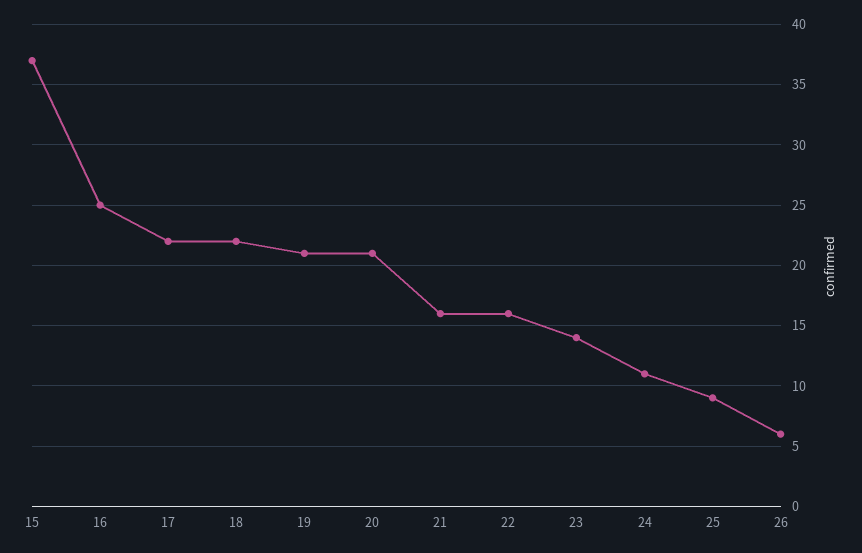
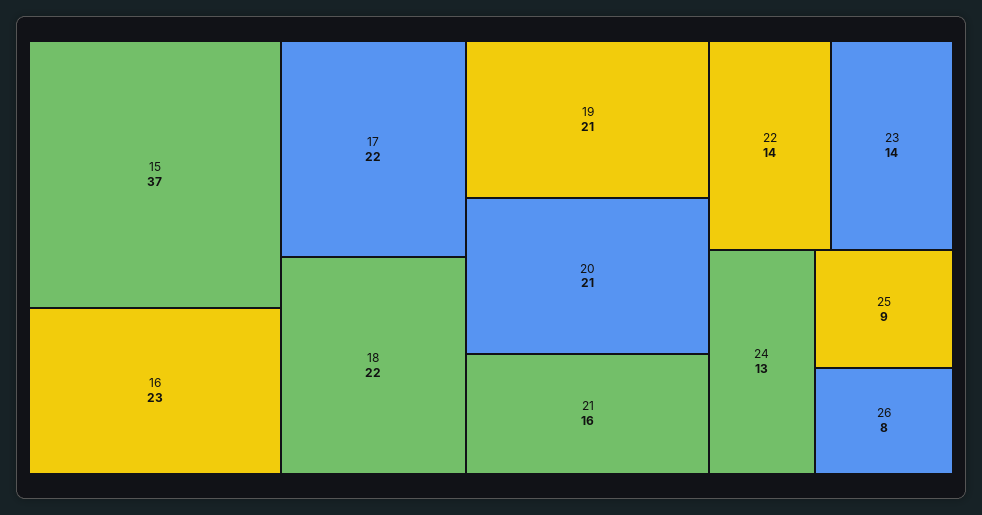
  {
    "15": 37,
-   "16": 25,
+   "16": 23,
    "17": 22,
    "18": 22,
    "19": 21,
    "20": 21,
    "21": 16,
-   "22": 16,
+   "22": 14,
    "23": 14,
-   "24": 11,
+   "24": 13,
    "25": 9,
-   "26": 6
+   "26": 8
  }

